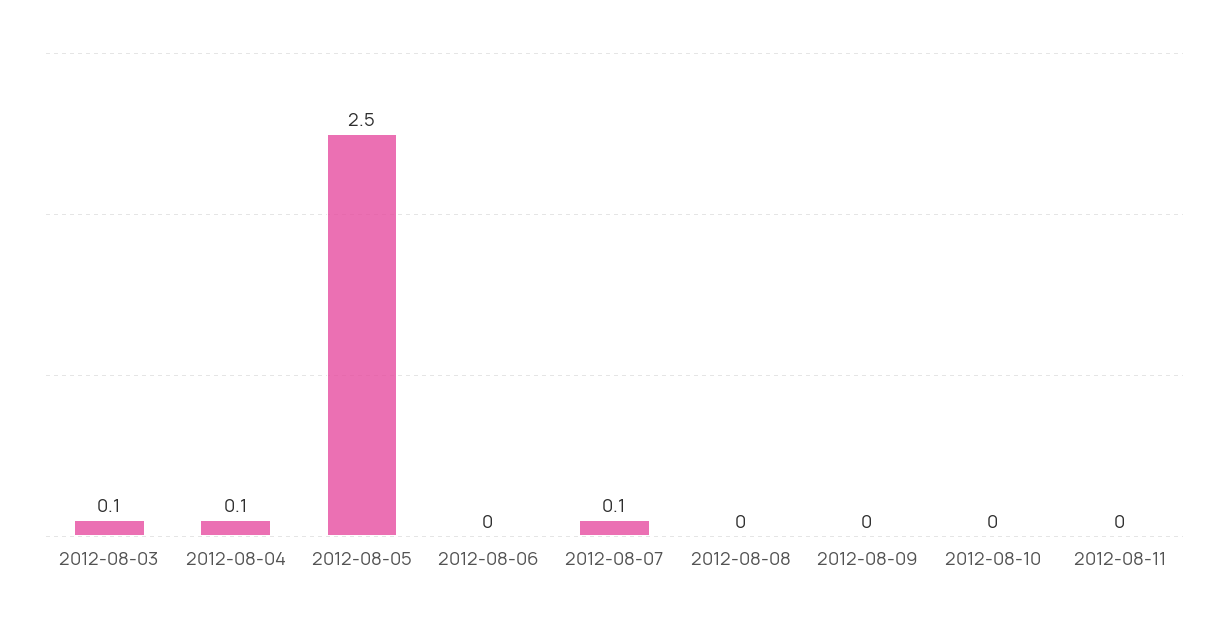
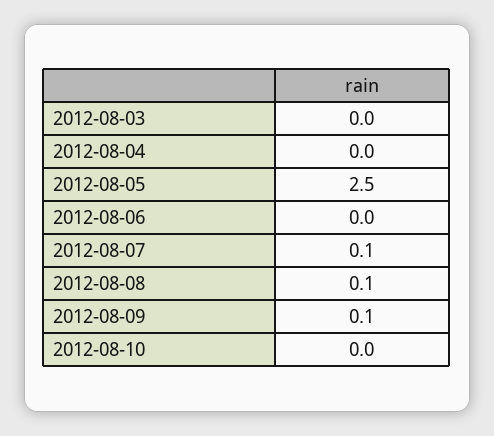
  {
-   "2012-08-03": 0.1,
+   "2012-08-03": 0,
-   "2012-08-04": 0.1,
+   "2012-08-04": 0,
    "2012-08-05": 2.5,
    "2012-08-06": 0,
    "2012-08-07": 0.1,
-   "2012-08-08": 0,
+   "2012-08-08": 0.1,
-   "2012-08-09": 0,
+   "2012-08-09": 0.1,
-   "2012-08-10": 0,
+   "2012-08-10": 0
-   "2012-08-11": 0
  }

